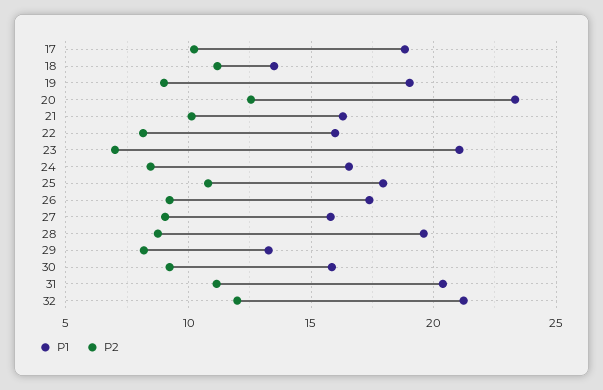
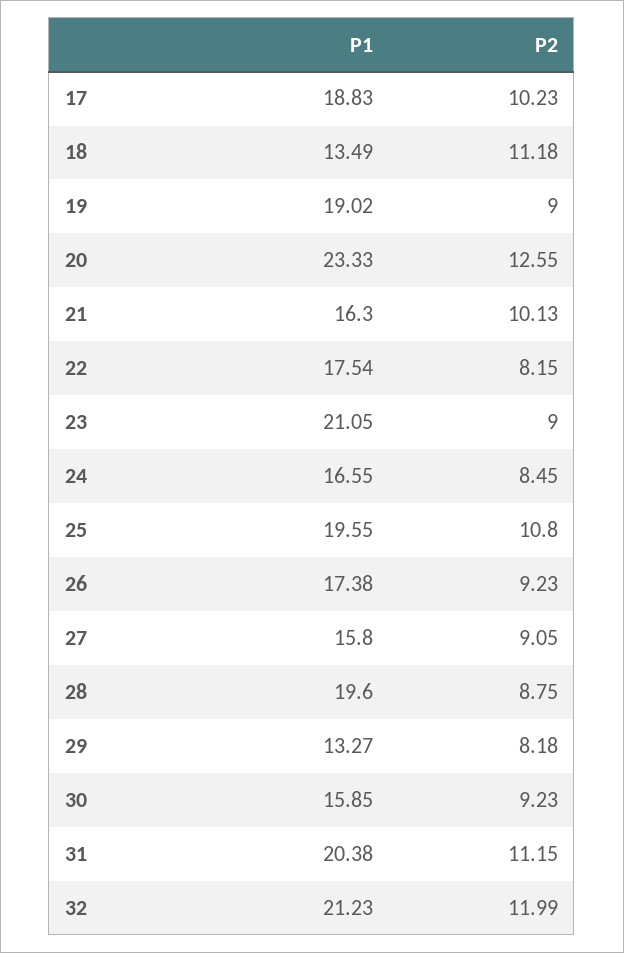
  {
    "P1": {
      "17": 18.83,
      "18": 13.49,
      "19": 19.02,
      "20": 23.33,
      "21": 16.3,
-     "22": 16,
+     "22": 17.54,
      "23": 21.05,
      "24": 16.55,
-     "25": 18,
+     "25": 19.55,
      "26": 17.38,
      "27": 15.8,
      "28": 19.6,
      "29": 13.27,
      "30": 15.85,
      "31": 20.38,
      "32": 21.23
    },
    "P2": {
      "17": 10.23,
      "18": 11.18,
      "19": 9,
      "20": 12.55,
      "21": 10.13,
      "22": 8.15,
-     "23": 7,
+     "23": 9,
      "24": 8.45,
      "25": 10.8,
      "26": 9.23,
      "27": 9.05,
      "28": 8.75,
      "29": 8.18,
      "30": 9.23,
      "31": 11.15,
      "32": 11.99
    }
  }

